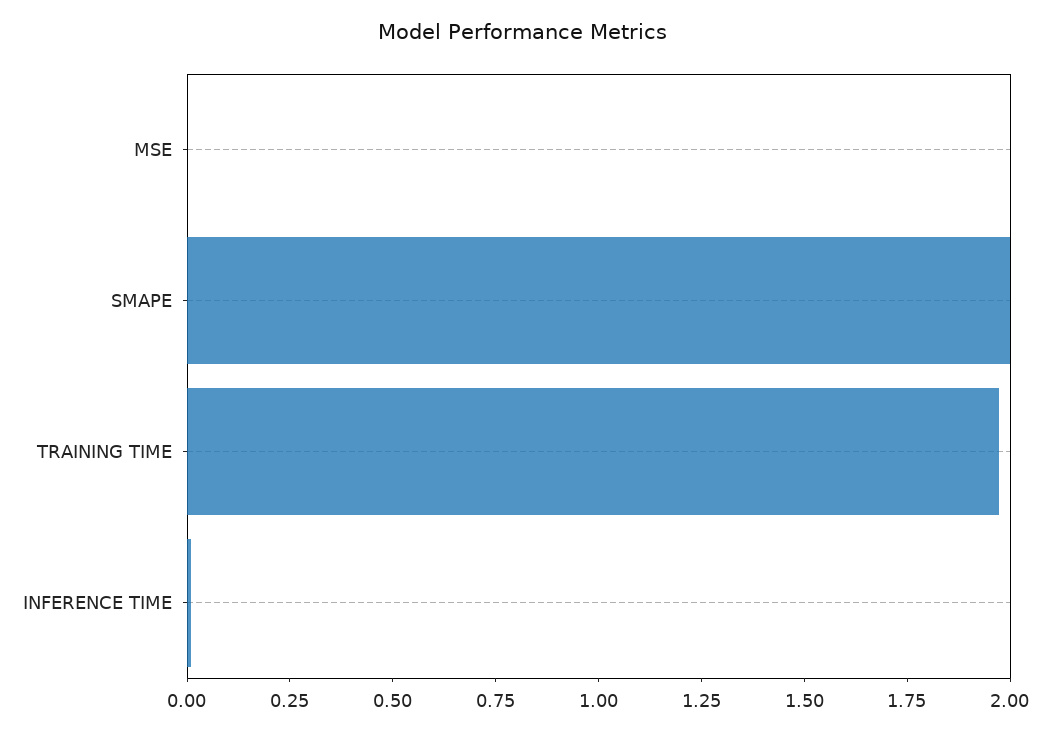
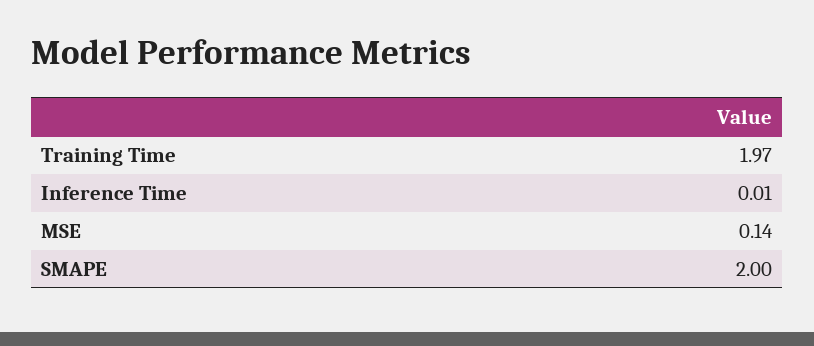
  {
-   "MSE": 0,
+   "MSE": 0.14,
    "SMAPE": 2,
    "TRAINING TIME": 1.97,
    "INFERENCE TIME": 0.01
  }

